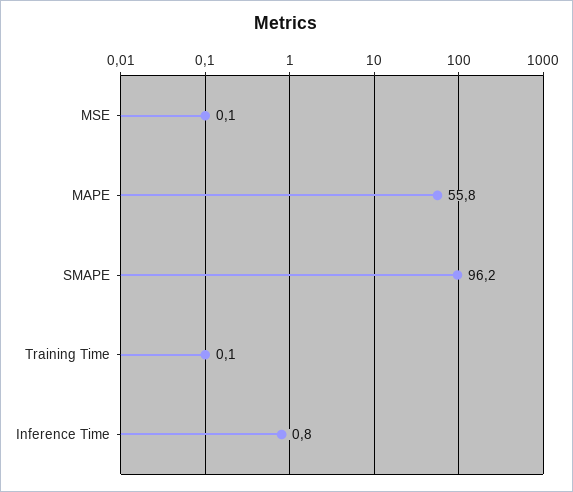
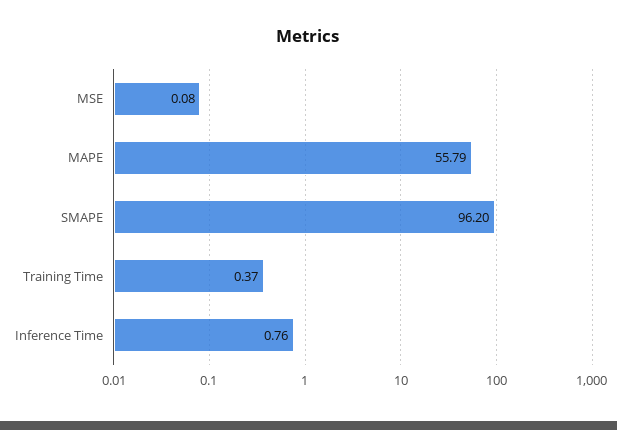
  {
    "MSE": 0.08,
    "MAPE": 55.79,
    "SMAPE": 96.2,
-   "Training Time": 0.1,
+   "Training Time": 0.37,
    "Inference Time": 0.76
  }

